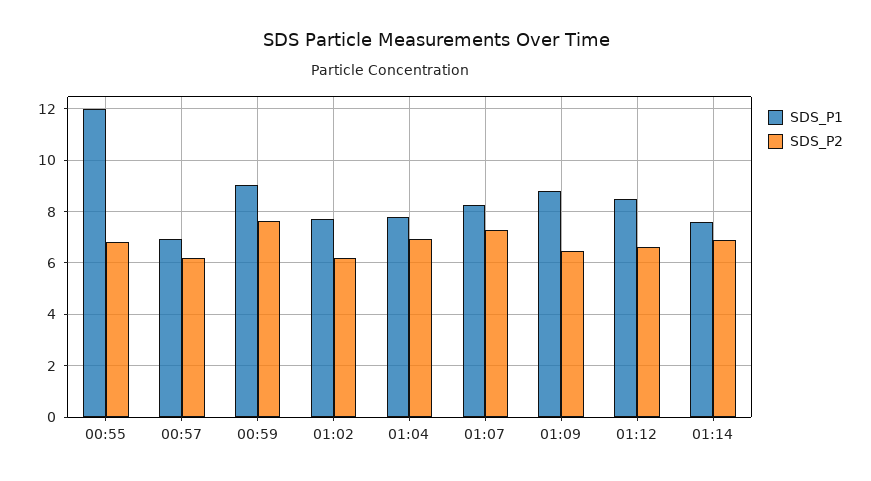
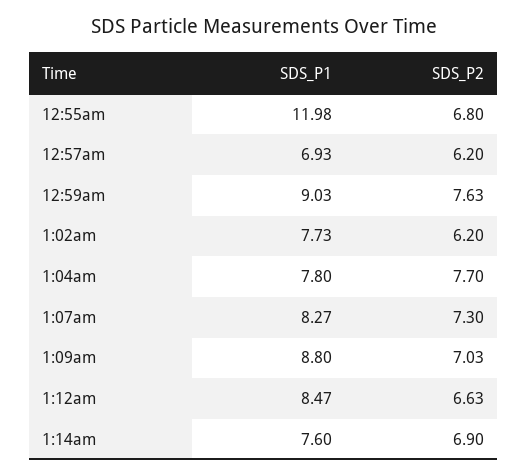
  {
    "SDS_P1": {
      "00:55": 11.98,
      "00:57": 6.93,
      "00:59": 9.03,
      "01:02": 7.73,
      "01:04": 7.8,
      "01:07": 8.27,
      "01:09": 8.8,
      "01:12": 8.47,
      "01:14": 7.6
    },
    "SDS_P2": {
      "00:55": 6.8,
      "00:57": 6.2,
      "00:59": 7.63,
      "01:02": 6.2,
-     "01:04": 7,
+     "01:04": 7.7,
      "01:07": 7.3,
-     "01:09": 6.5,
+     "01:09": 7.03,
      "01:12": 6.63,
      "01:14": 6.9
    }
  }

